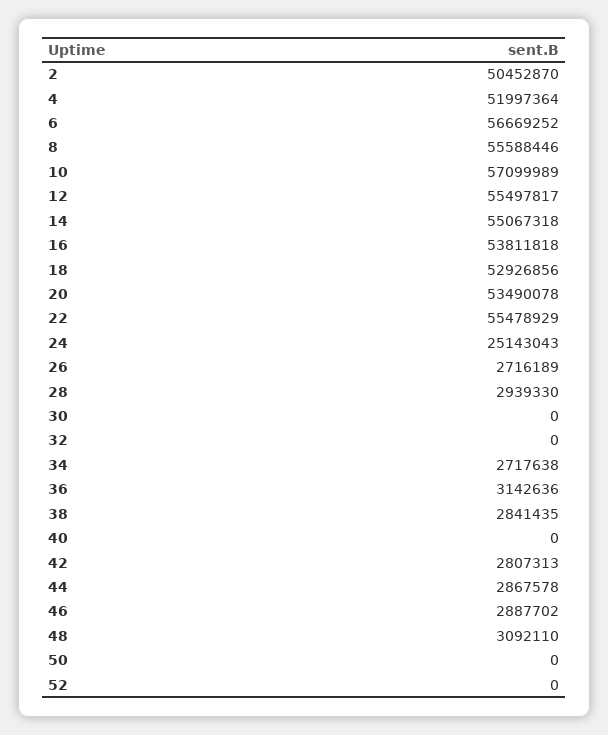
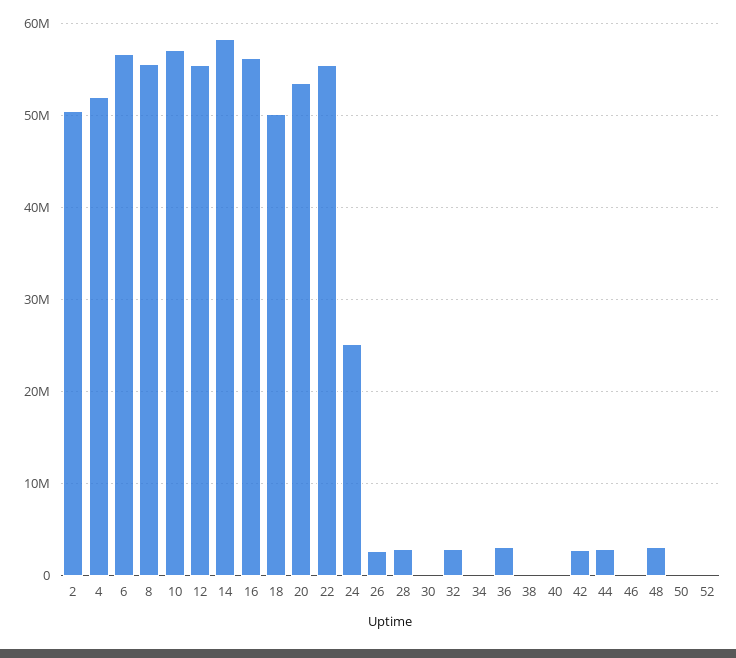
  {
    "2": 50452870,
    "4": 51997364,
    "6": 56669252,
    "8": 55588446,
    "10": 57099989,
    "12": 55497817,
-   "14": 55067318,
+   "14": 58000000,
-   "16": 53811818,
+   "16": 56000000,
-   "18": 52926856,
+   "18": 50000000,
    "20": 53490078,
    "22": 55478929,
    "24": 25143043,
    "26": 2716189,
    "28": 2939330,
    "30": 0,
-   "32": 0,
+   "32": 3000000,
-   "34": 2717638,
+   "34": 0,
    "36": 3142636,
-   "38": 2841435,
+   "38": 0,
    "40": 0,
    "42": 2807313,
    "44": 2867578,
-   "46": 2887702,
+   "46": 0,
    "48": 3092110,
    "50": 0,
    "52": 0
  }

